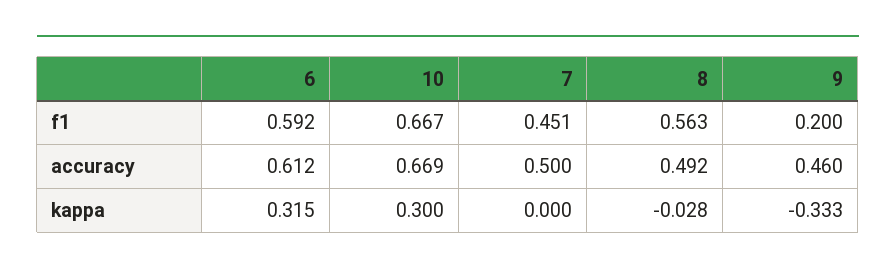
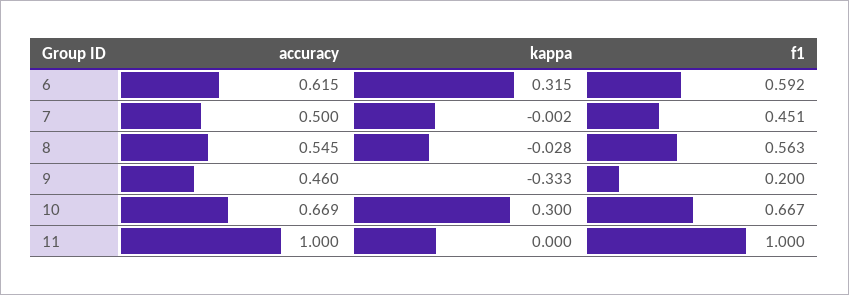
  {
    "6": {
      "f1": 0.592,
-     "accuracy": 0.612,
+     "accuracy": 0.615,
      "kappa": 0.315
    },
    "10": {
      "f1": 0.667,
      "accuracy": 0.669,
      "kappa": 0.3
    },
    "7": {
      "f1": 0.451,
      "accuracy": 0.5,
-     "kappa": 0
+     "kappa": -0.002
    },
    "8": {
      "f1": 0.563,
-     "accuracy": 0.492,
+     "accuracy": 0.545,
      "kappa": -0.028
    },
    "9": {
      "f1": 0.2,
      "accuracy": 0.46,
      "kappa": -0.333
-   }
+   },
+   "11": {
+     "accuracy": 1,
+     "kappa": 0,
+     "f1": 1
+   }
  }

